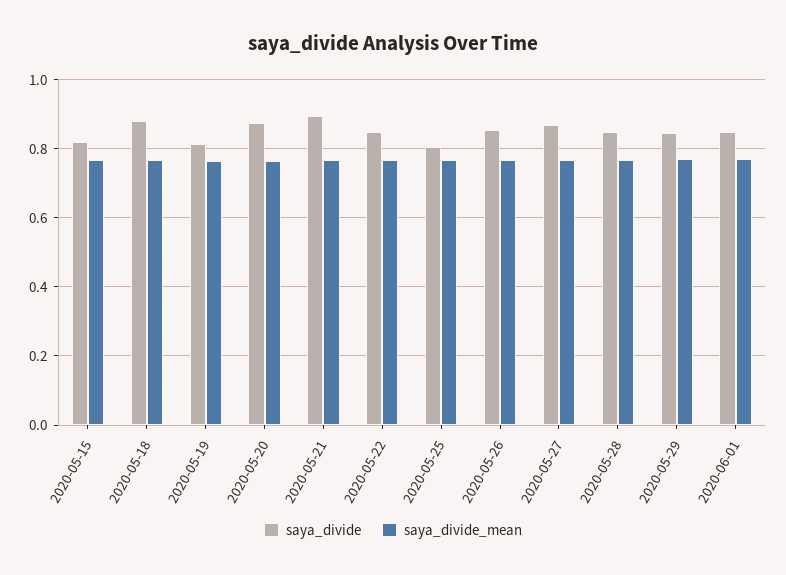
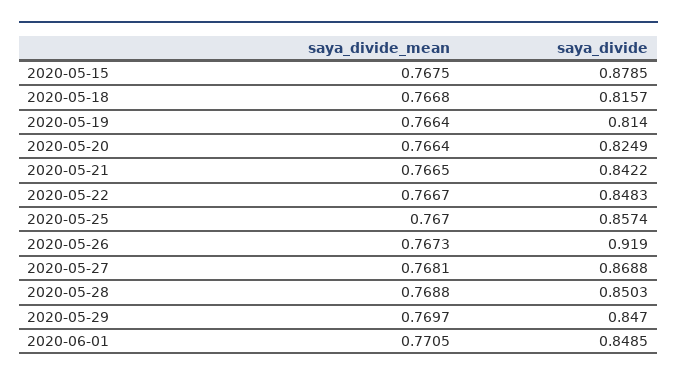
  {
    "saya_divide": {
-     "2020-05-15": 0.82,
+     "2020-05-15": 0.8785,
-     "2020-05-18": 0.88,
+     "2020-05-18": 0.8157,
      "2020-05-19": 0.814,
-     "2020-05-20": 0.88,
+     "2020-05-20": 0.8249,
-     "2020-05-21": 0.9,
+     "2020-05-21": 0.8422,
      "2020-05-22": 0.8483,
-     "2020-05-25": 0.8,
+     "2020-05-25": 0.8574,
-     "2020-05-26": 0.86,
+     "2020-05-26": 0.919,
      "2020-05-27": 0.8688,
      "2020-05-28": 0.8503,
      "2020-05-29": 0.847,
      "2020-06-01": 0.8485
    },
    "saya_divide_mean": {
      "2020-05-15": 0.7675,
      "2020-05-18": 0.7668,
      "2020-05-19": 0.7664,
      "2020-05-20": 0.7664,
      "2020-05-21": 0.7665,
      "2020-05-22": 0.7667,
      "2020-05-25": 0.767,
      "2020-05-26": 0.7673,
      "2020-05-27": 0.7681,
      "2020-05-28": 0.7688,
      "2020-05-29": 0.7697,
      "2020-06-01": 0.7705
    }
  }

